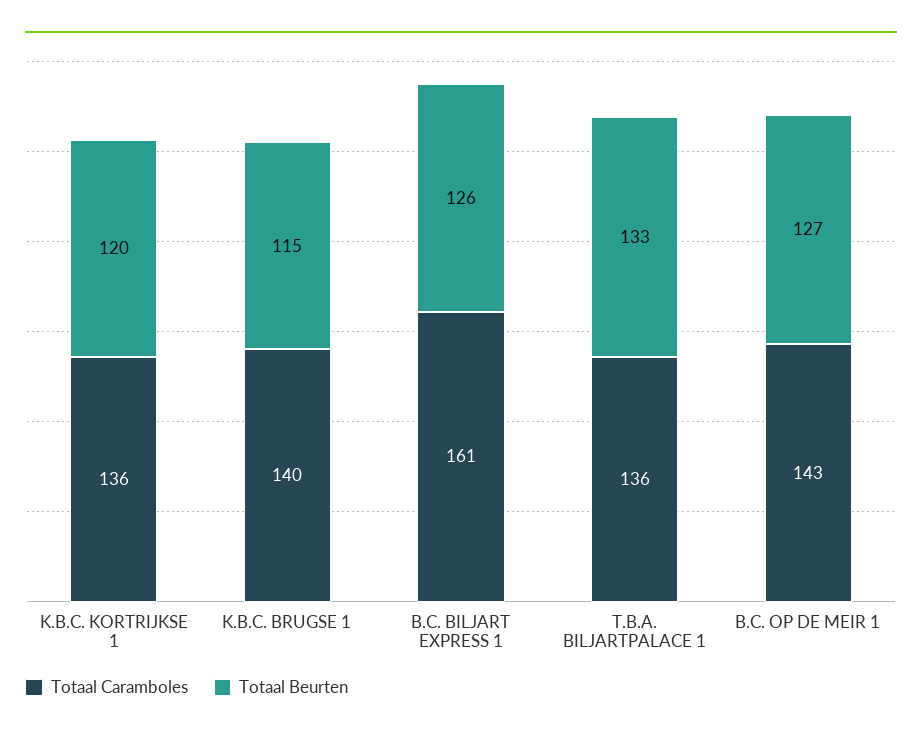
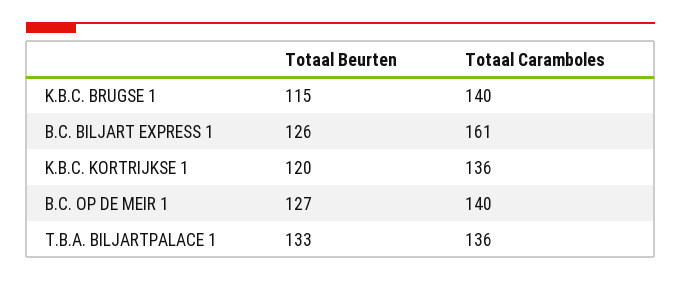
  {
    "Totaal Caramboles": {
      "K.B.C. KORTRIJKSE 1": 136,
      "K.B.C. BRUGSE 1": 140,
      "B.C. BILJART EXPRESS 1": 161,
      "T.B.A. BILJARTPALACE 1": 136,
-     "B.C. OP DE MEIR 1": 143
+     "B.C. OP DE MEIR 1": 140
    },
    "Totaal Beurten": {
      "K.B.C. KORTRIJKSE 1": 120,
      "K.B.C. BRUGSE 1": 115,
      "B.C. BILJART EXPRESS 1": 126,
      "T.B.A. BILJARTPALACE 1": 133,
      "B.C. OP DE MEIR 1": 127
    }
  }

